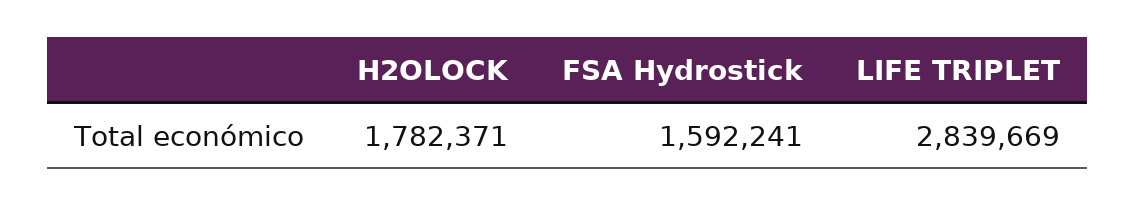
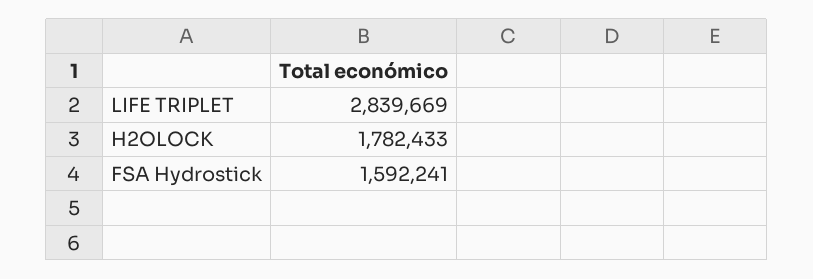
  {
-   "H2OLOCK": 1782371,
+   "H2OLOCK": 1782433,
    "FSA Hydrostick": 1592241,
    "LIFE TRIPLET": 2839669
  }

